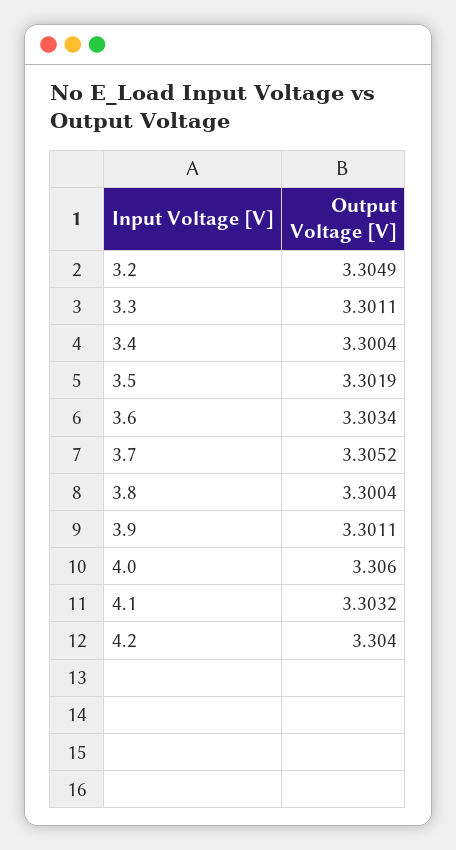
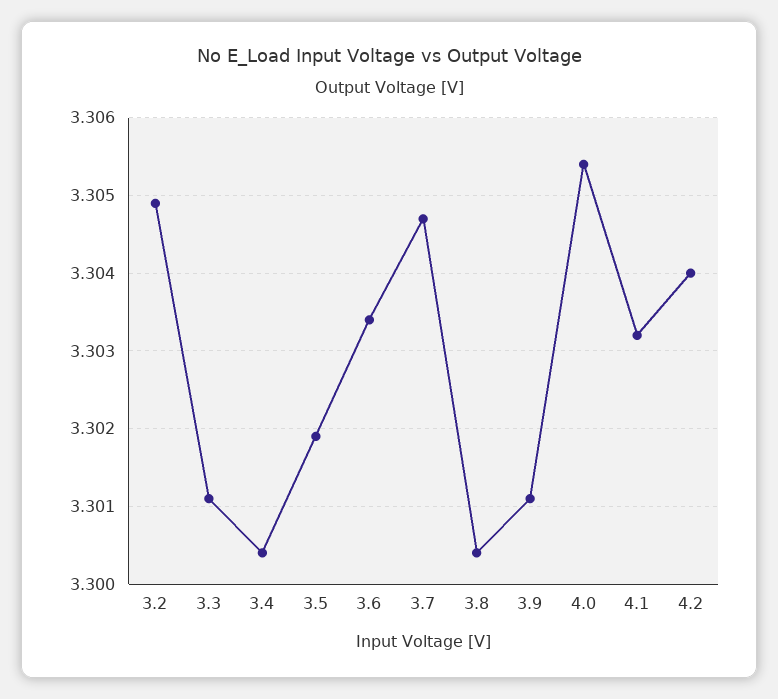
  {
    "3.2": 3.3049,
    "3.3": 3.3011,
    "3.4": 3.3004,
    "3.5": 3.3019,
    "3.6": 3.3034,
-   "3.7": 3.3052,
+   "3.7": 3.3047,
    "3.8": 3.3004,
    "3.9": 3.3011,
-   "4.0": 3.306,
+   "4.0": 3.3054,
    "4.1": 3.3032,
    "4.2": 3.304
  }

